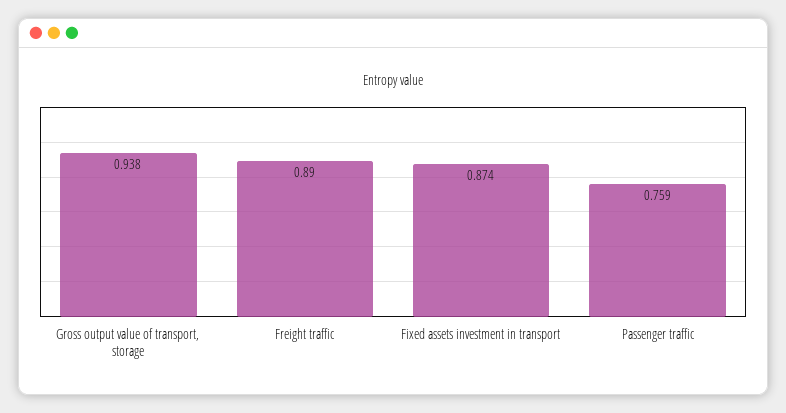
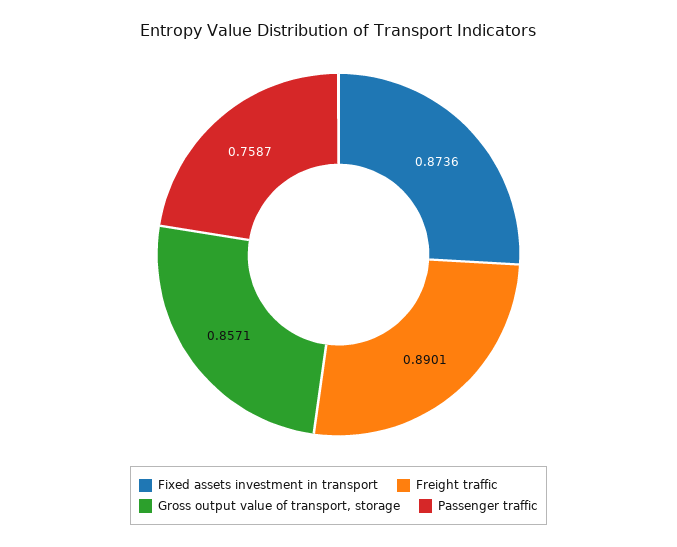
  {
-   "Gross output value of transport, storage": 0.938,
+   "Gross output value of transport, storage": 0.8571,
    "Freight traffic": 0.8901,
    "Fixed assets investment in transport": 0.8736,
    "Passenger traffic": 0.7587
  }

